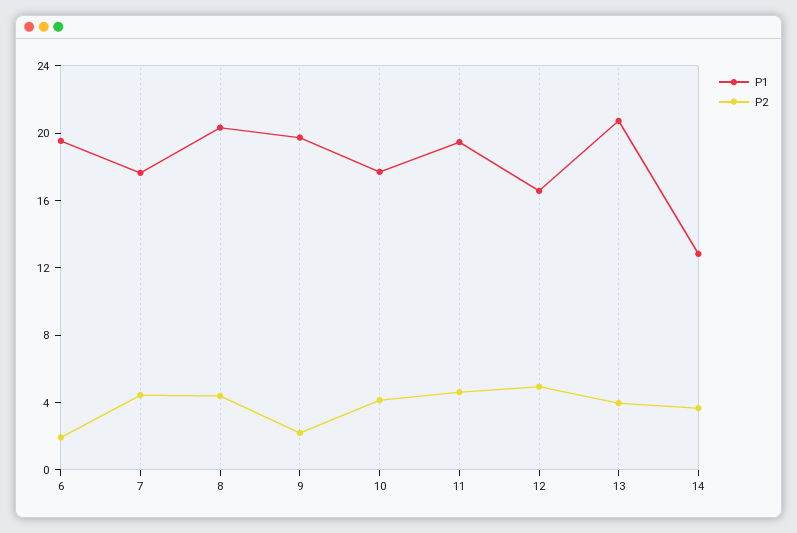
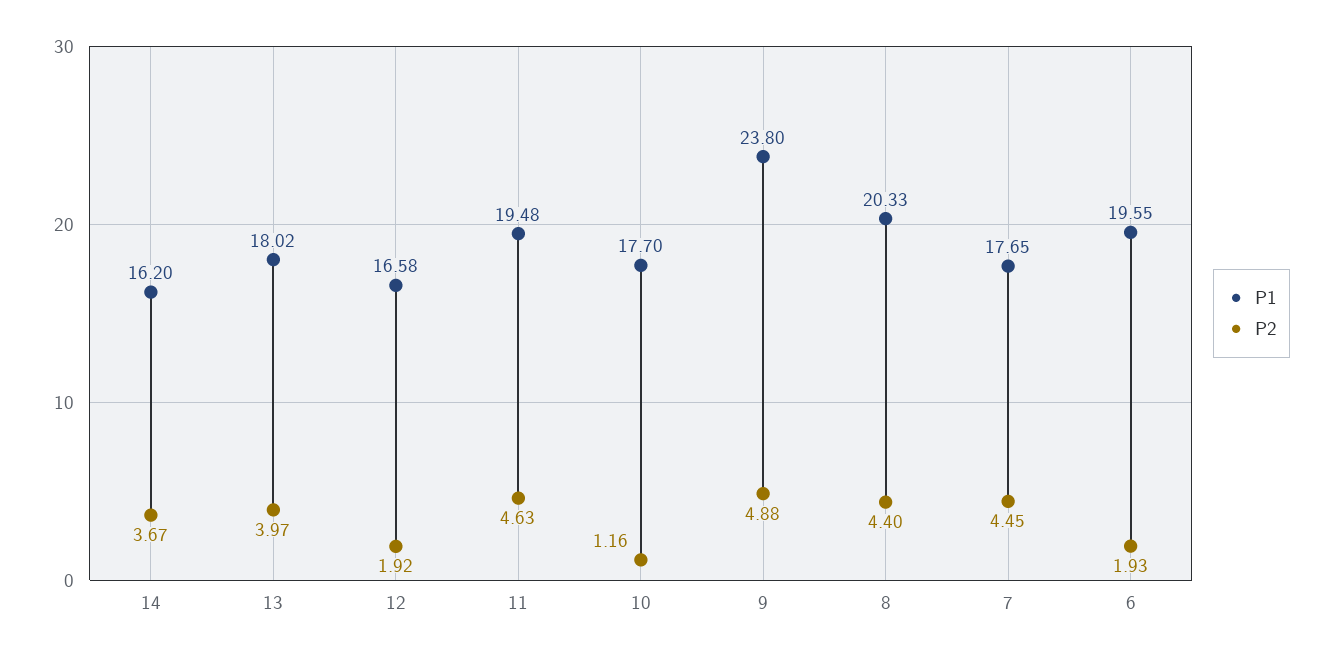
  {
    "P1": {
      "6": 19.55,
      "7": 17.65,
      "8": 20.33,
-     "9": 20,
+     "9": 23.8,
      "10": 17.7,
      "11": 19.48,
      "12": 16.58,
-     "13": 21,
+     "13": 18.02,
-     "14": 13
+     "14": 16.2
    },
    "P2": {
      "6": 1.93,
      "7": 4.45,
      "8": 4.4,
-     "9": 2,
+     "9": 4.88,
-     "10": 4,
+     "10": 1.16,
      "11": 4.63,
-     "12": 5,
+     "12": 1.92,
      "13": 3.97,
      "14": 3.67
    }
  }

